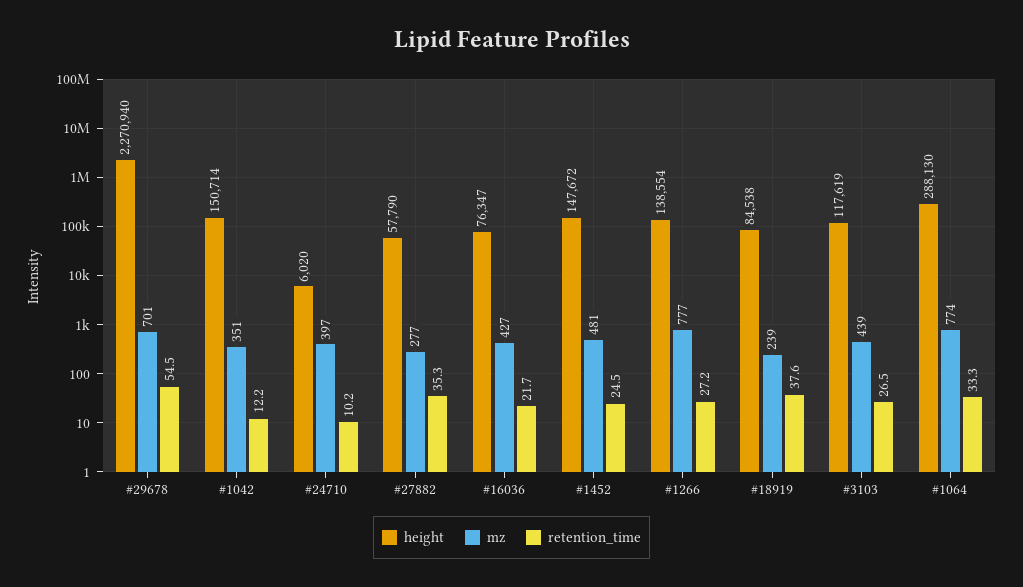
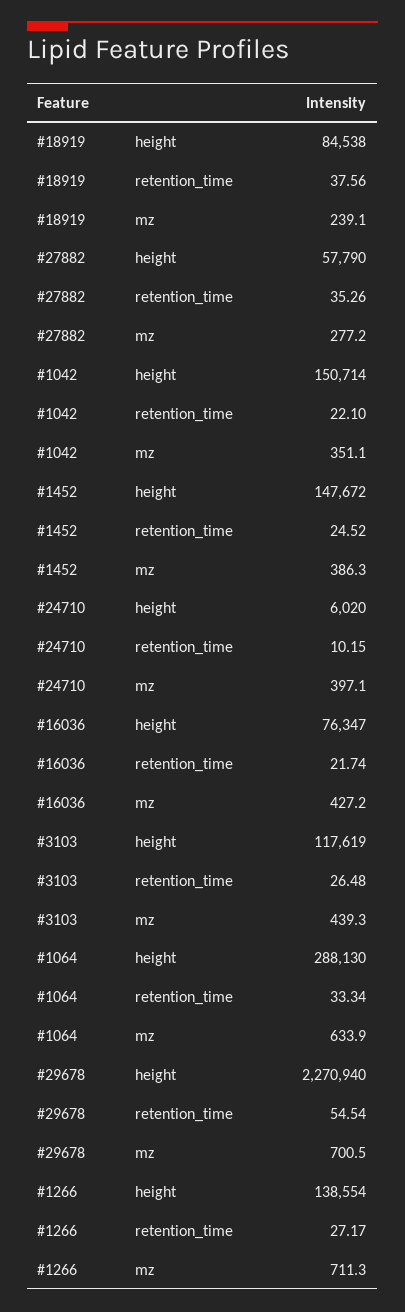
  {
    "height": {
      "#29678": 2270940,
      "#1042": 150714,
      "#24710": 6020,
      "#27882": 57790,
      "#16036": 76347,
      "#1452": 147672,
      "#1266": 138554,
      "#18919": 84538,
      "#3103": 117619,
      "#1064": 288130
    },
    "mz": {
      "#29678": 700.5,
      "#1042": 351.1,
      "#24710": 397.1,
      "#27882": 277.2,
      "#16036": 427.2,
-     "#1452": 481,
+     "#1452": 386.3,
-     "#1266": 777,
+     "#1266": 711.3,
      "#18919": 239.1,
      "#3103": 439.3,
-     "#1064": 774
+     "#1064": 633.9
    },
    "retention_time": {
      "#29678": 54.54,
-     "#1042": 12.2,
+     "#1042": 22.1,
      "#24710": 10.15,
      "#27882": 35.26,
      "#16036": 21.74,
      "#1452": 24.52,
      "#1266": 27.17,
      "#18919": 37.56,
      "#3103": 26.48,
      "#1064": 33.34
    }
  }

